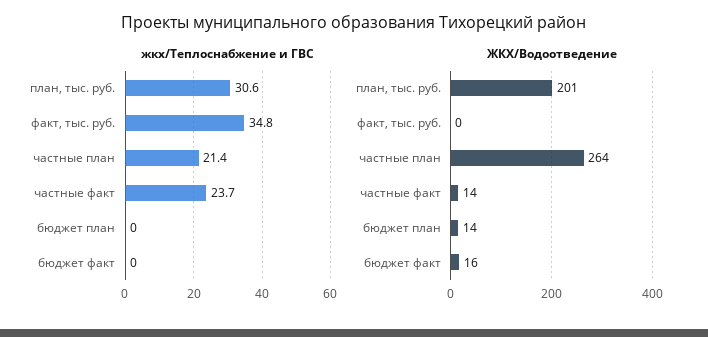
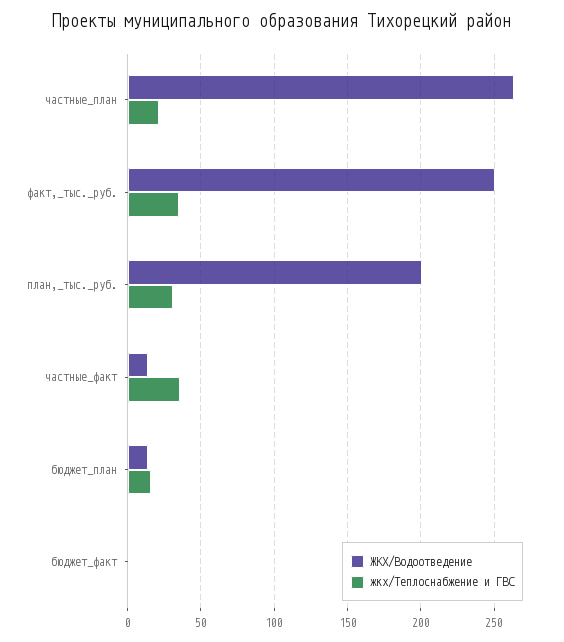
  {
    "жкх/Теплоснабжение и ГВС": {
      "план, тыс. руб.": 30.6,
      "факт, тыс. руб.": 34.8,
      "частные план": 21.4,
-     "частные факт": 23.7,
+     "частные факт": 35,
-     "бюджет план": 0,
+     "бюджет план": 15,
      "бюджет факт": 0
    },
    "ЖКХ/Водоотведение": {
      "план, тыс. руб.": 201,
-     "факт, тыс. руб.": 0,
+     "факт, тыс. руб.": 250,
      "частные план": 264,
      "частные факт": 14,
      "бюджет план": 14,
-     "бюджет факт": 16
+     "бюджет факт": 0
    }
  }

